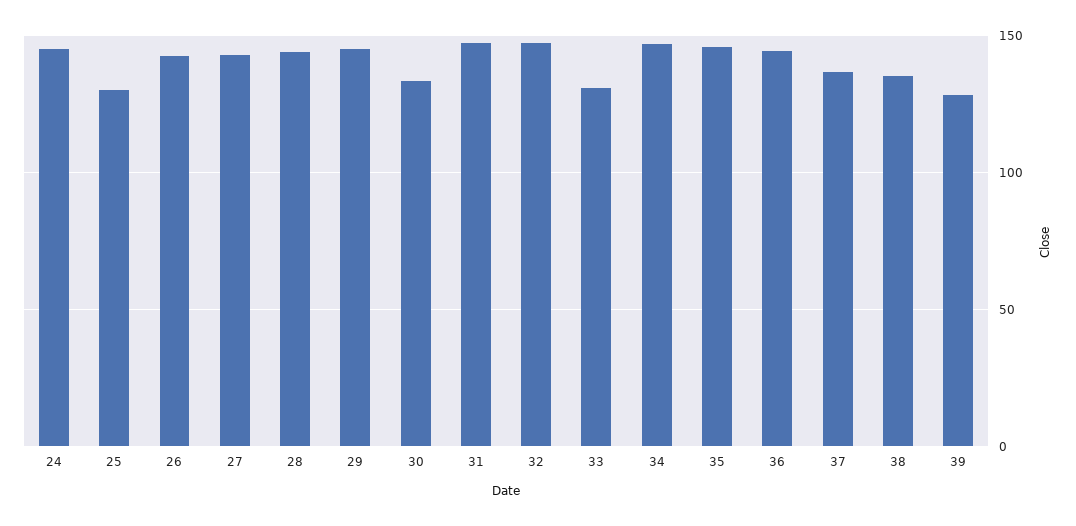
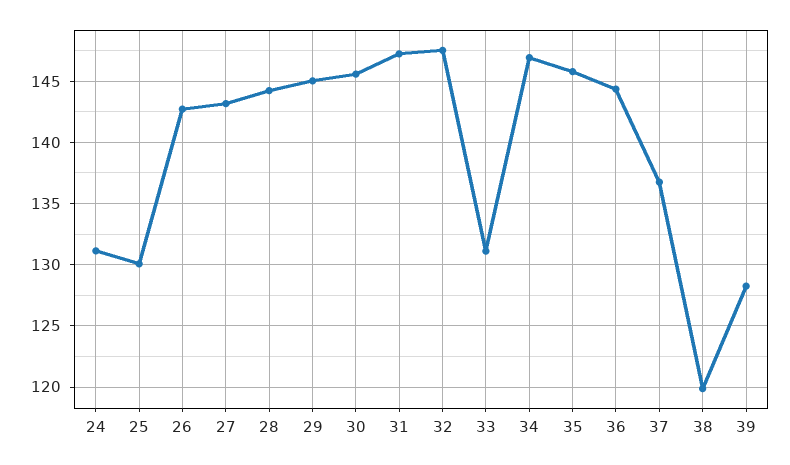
  {
-   "24": 145,
+   "24": 131,
    "25": 130,
    "26": 142.5,
    "27": 143,
    "28": 144,
    "29": 145,
-   "30": 135,
+   "30": 145.5,
    "31": 147,
    "32": 147.5,
    "33": 131,
    "34": 147,
    "35": 146,
    "36": 144.5,
    "37": 137,
-   "38": 135,
+   "38": 120,
    "39": 128.5
  }

